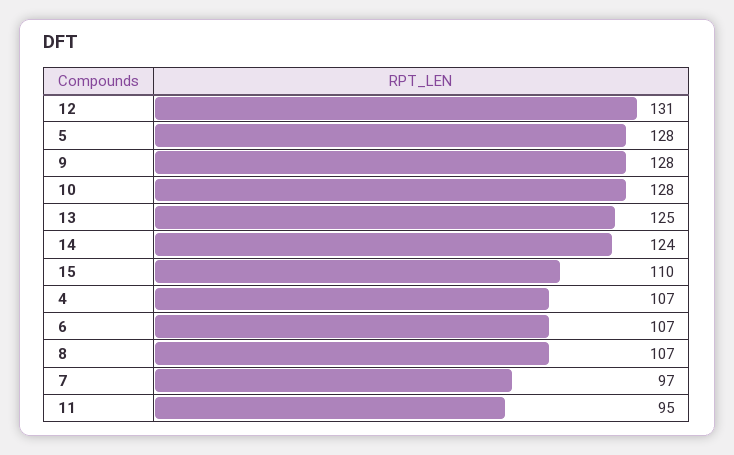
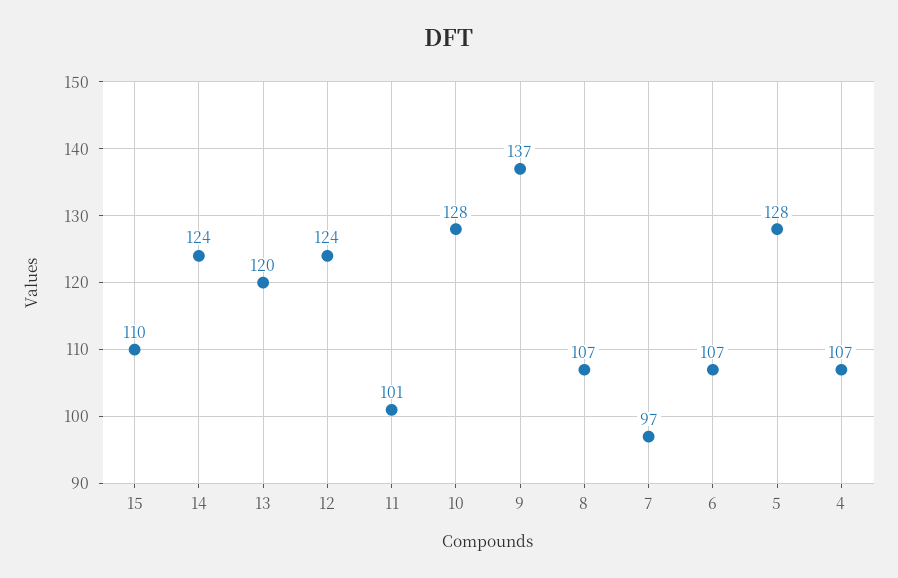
  {
-   "12": 131,
+   "12": 124,
    "5": 128,
-   "9": 128,
+   "9": 137,
    "10": 128,
-   "13": 125,
+   "13": 120,
    "14": 124,
    "15": 110,
    "4": 107,
    "6": 107,
    "8": 107,
    "7": 97,
-   "11": 95
+   "11": 101
  }

